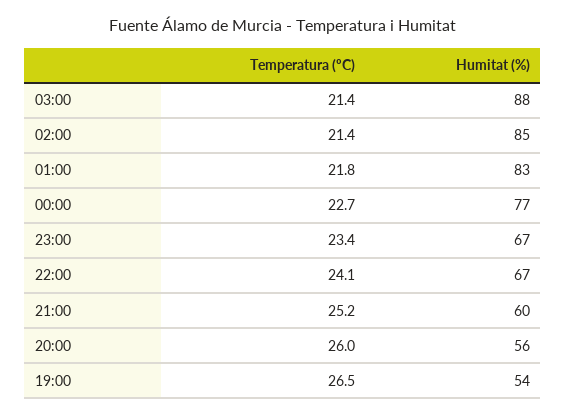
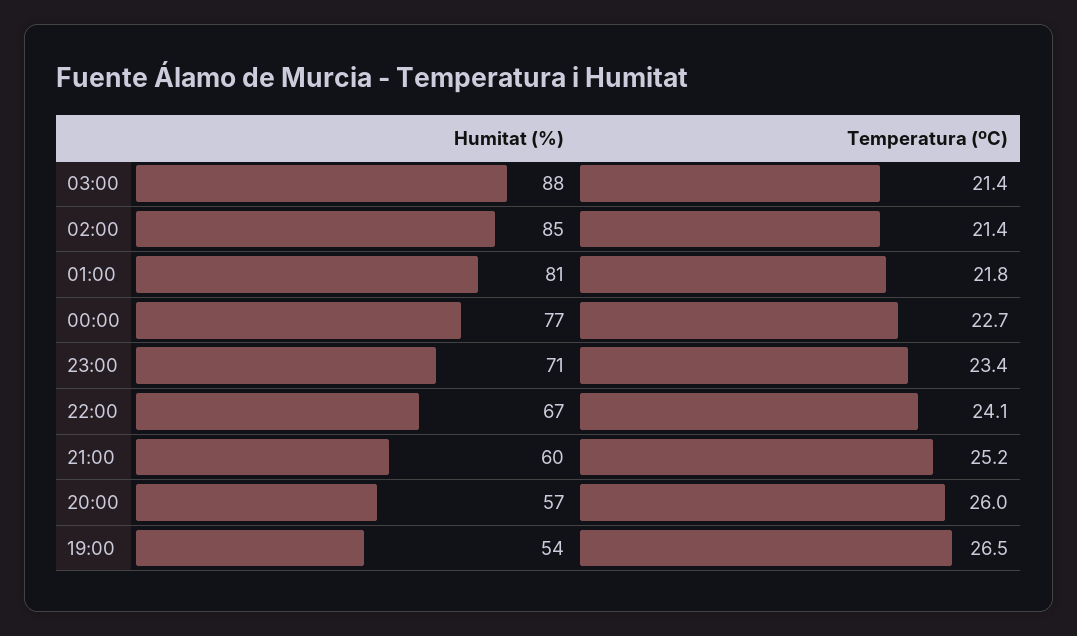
  {
    "Temperatura (ºC)": {
      "03:00": 21.4,
      "02:00": 21.4,
      "01:00": 21.8,
      "00:00": 22.7,
      "23:00": 23.4,
      "22:00": 24.1,
      "21:00": 25.2,
      "20:00": 26,
      "19:00": 26.5
    },
    "Humitat (%)": {
      "03:00": 88,
      "02:00": 85,
-     "01:00": 83,
+     "01:00": 81,
      "00:00": 77,
-     "23:00": 67,
+     "23:00": 71,
      "22:00": 67,
      "21:00": 60,
-     "20:00": 56,
+     "20:00": 57,
      "19:00": 54
    }
  }

